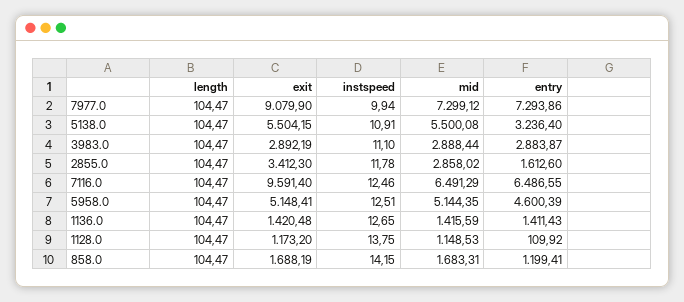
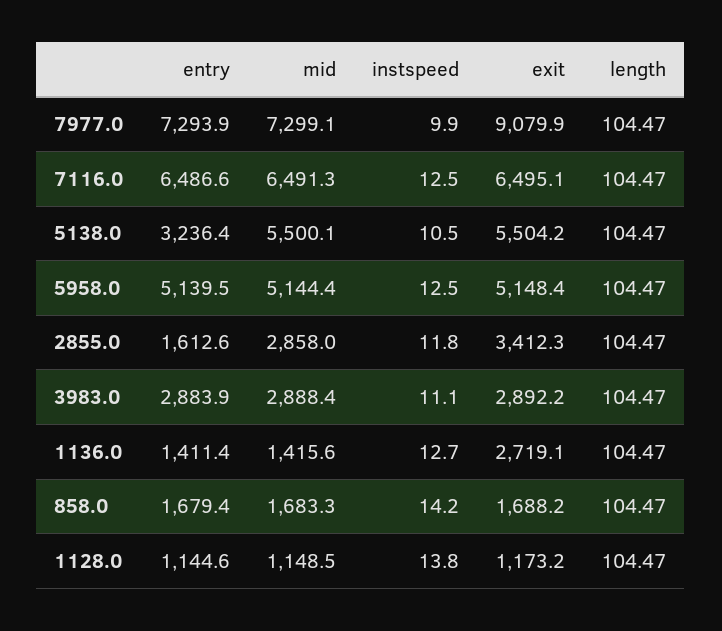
  {
    "length": {
      "7977.0": 104.47,
      "5138.0": 104.47,
      "3983.0": 104.47,
      "2855.0": 104.47,
      "7116.0": 104.47,
      "5958.0": 104.47,
      "1136.0": 104.47,
      "1128.0": 104.47,
      "858.0": 104.47
    },
    "exit": {
      "7977.0": 9079.9,
      "5138.0": 5504.15,
      "3983.0": 2892.19,
      "2855.0": 3412.3,
-     "7116.0": 9591.4,
+     "7116.0": 6495.1,
      "5958.0": 5148.41,
-     "1136.0": 1420.48,
+     "1136.0": 2719.1,
      "1128.0": 1173.2,
      "858.0": 1688.19
    },
    "instspeed": {
      "7977.0": 9.94,
-     "5138.0": 10.91,
+     "5138.0": 10.5,
      "3983.0": 11.1,
      "2855.0": 11.78,
      "7116.0": 12.46,
      "5958.0": 12.51,
      "1136.0": 12.65,
      "1128.0": 13.75,
      "858.0": 14.15
    },
    "mid": {
      "7977.0": 7299.12,
      "5138.0": 5500.08,
      "3983.0": 2888.44,
      "2855.0": 2858.02,
      "7116.0": 6491.29,
      "5958.0": 5144.35,
      "1136.0": 1415.59,
      "1128.0": 1148.53,
      "858.0": 1683.31
    },
    "entry": {
      "7977.0": 7293.86,
      "5138.0": 3236.4,
      "3983.0": 2883.87,
      "2855.0": 1612.6,
      "7116.0": 6486.55,
-     "5958.0": 4600.39,
+     "5958.0": 5139.5,
      "1136.0": 1411.43,
-     "1128.0": 109.92,
+     "1128.0": 1144.6,
-     "858.0": 1199.41
+     "858.0": 1679.4
    }
  }

